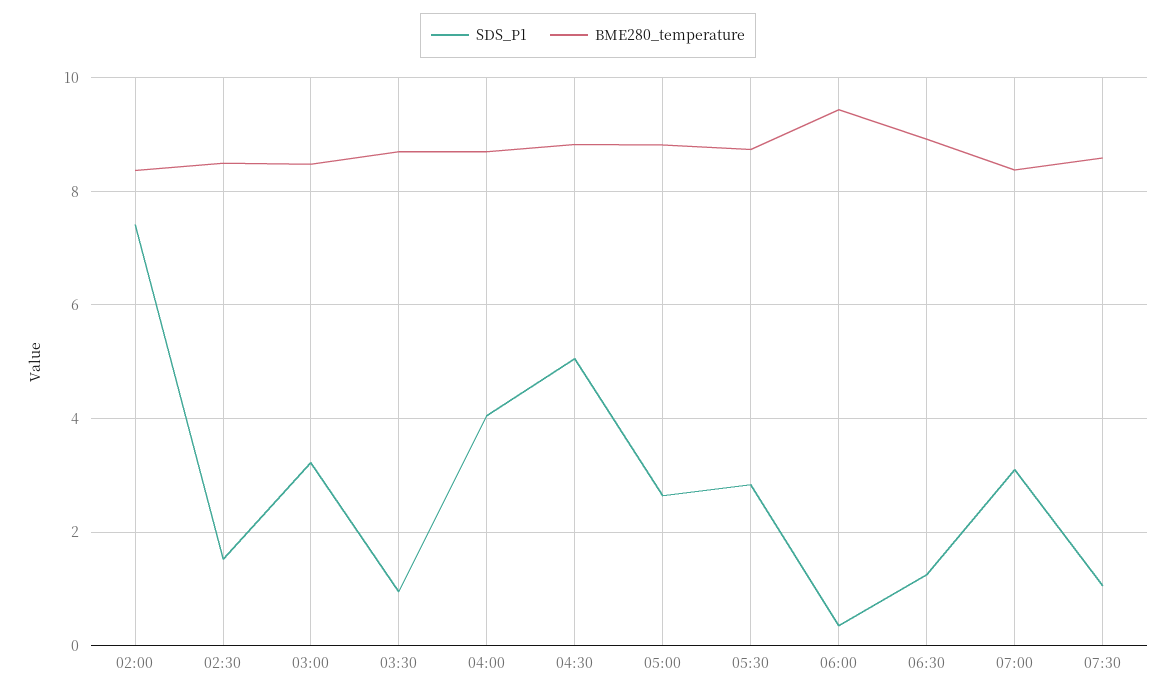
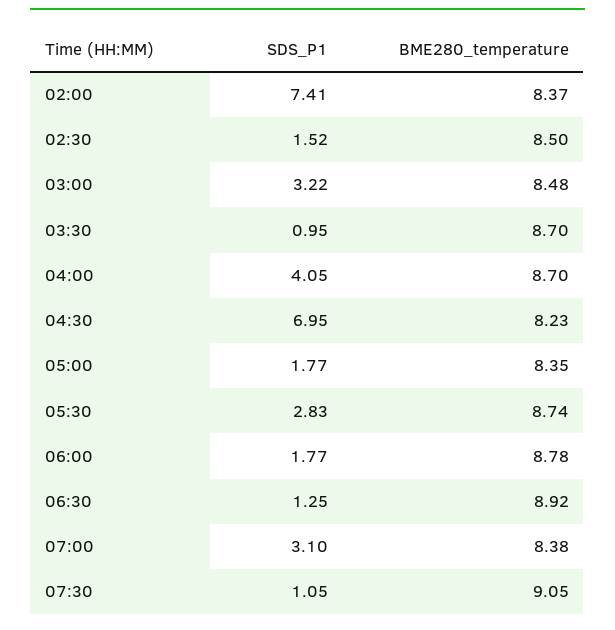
  {
    "SDS_P1": {
      "02:00": 7.41,
      "02:30": 1.52,
      "03:00": 3.22,
      "03:30": 0.95,
      "04:00": 4.05,
-     "04:30": 5,
+     "04:30": 6.95,
-     "05:00": 2.6,
+     "05:00": 1.77,
      "05:30": 2.83,
-     "06:00": 0.4,
+     "06:00": 1.77,
      "06:30": 1.25,
      "07:00": 3.1,
      "07:30": 1.05
    },
    "BME280_temperature": {
      "02:00": 8.37,
      "02:30": 8.5,
      "03:00": 8.48,
      "03:30": 8.7,
      "04:00": 8.7,
-     "04:30": 8.8,
+     "04:30": 8.23,
-     "05:00": 8.8,
+     "05:00": 8.35,
      "05:30": 8.74,
-     "06:00": 9.4,
+     "06:00": 8.78,
      "06:30": 8.92,
      "07:00": 8.38,
-     "07:30": 8.6
+     "07:30": 9.05
    }
  }

